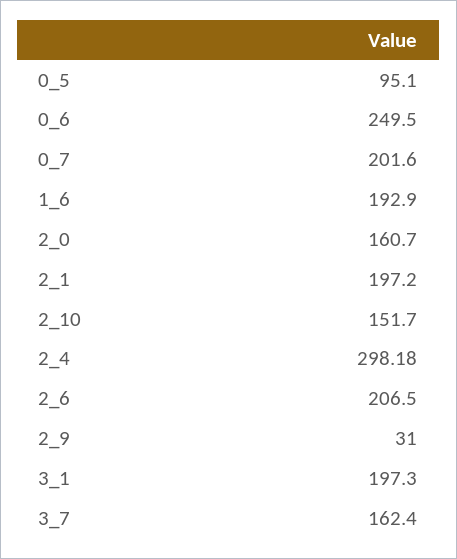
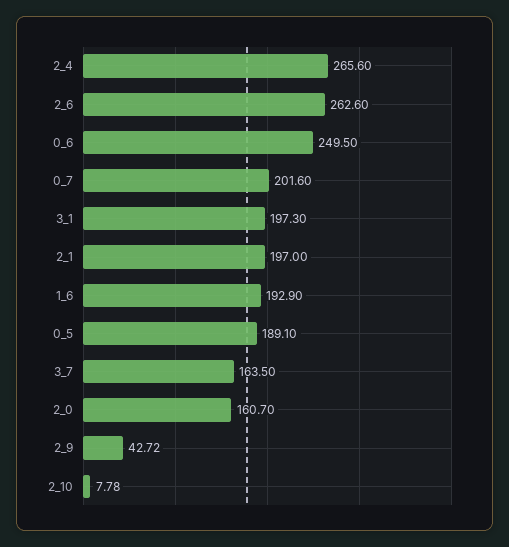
  {
-   "0_5": 95.1,
+   "0_5": 189.1,
    "0_6": 249.5,
    "0_7": 201.6,
    "1_6": 192.9,
    "2_0": 160.7,
-   "2_1": 197.2,
+   "2_1": 197,
-   "2_10": 151.7,
+   "2_10": 7.78,
-   "2_4": 298.18,
+   "2_4": 265.6,
-   "2_6": 206.5,
+   "2_6": 262.6,
-   "2_9": 31,
+   "2_9": 42.72,
    "3_1": 197.3,
-   "3_7": 162.4
+   "3_7": 163.5
  }

